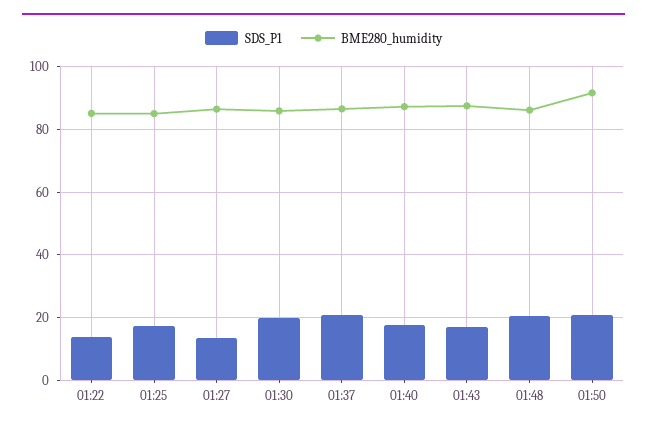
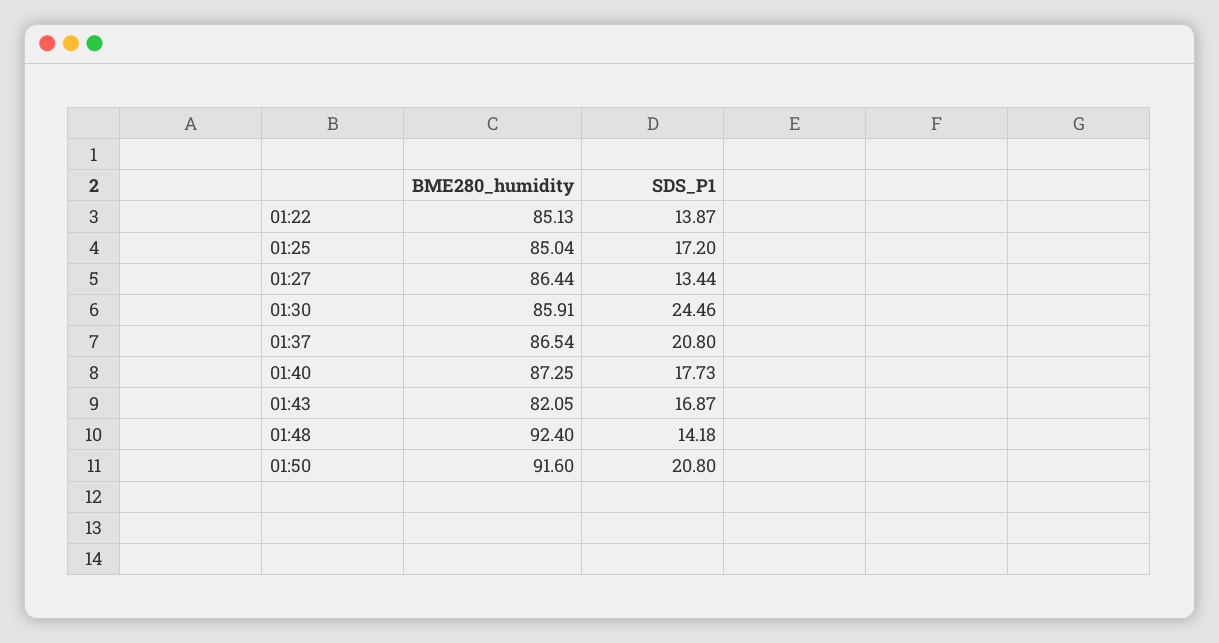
  {
    "SDS_P1": {
      "01:22": 13.87,
      "01:25": 17.2,
      "01:27": 13.44,
-     "01:30": 20,
+     "01:30": 24.46,
      "01:37": 20.8,
      "01:40": 17.73,
      "01:43": 16.87,
-     "01:48": 20,
+     "01:48": 14.18,
      "01:50": 20.8
    },
    "BME280_humidity": {
      "01:22": 85.13,
      "01:25": 85.04,
      "01:27": 86.44,
      "01:30": 85.91,
      "01:37": 86.54,
      "01:40": 87.25,
-     "01:43": 88,
+     "01:43": 82.05,
-     "01:48": 86,
+     "01:48": 92.4,
      "01:50": 91.6
    }
  }

